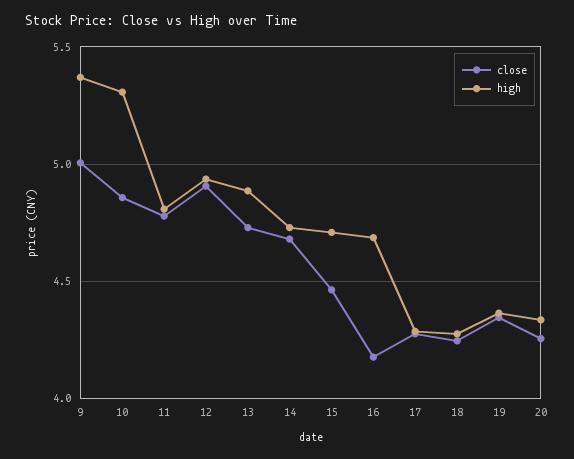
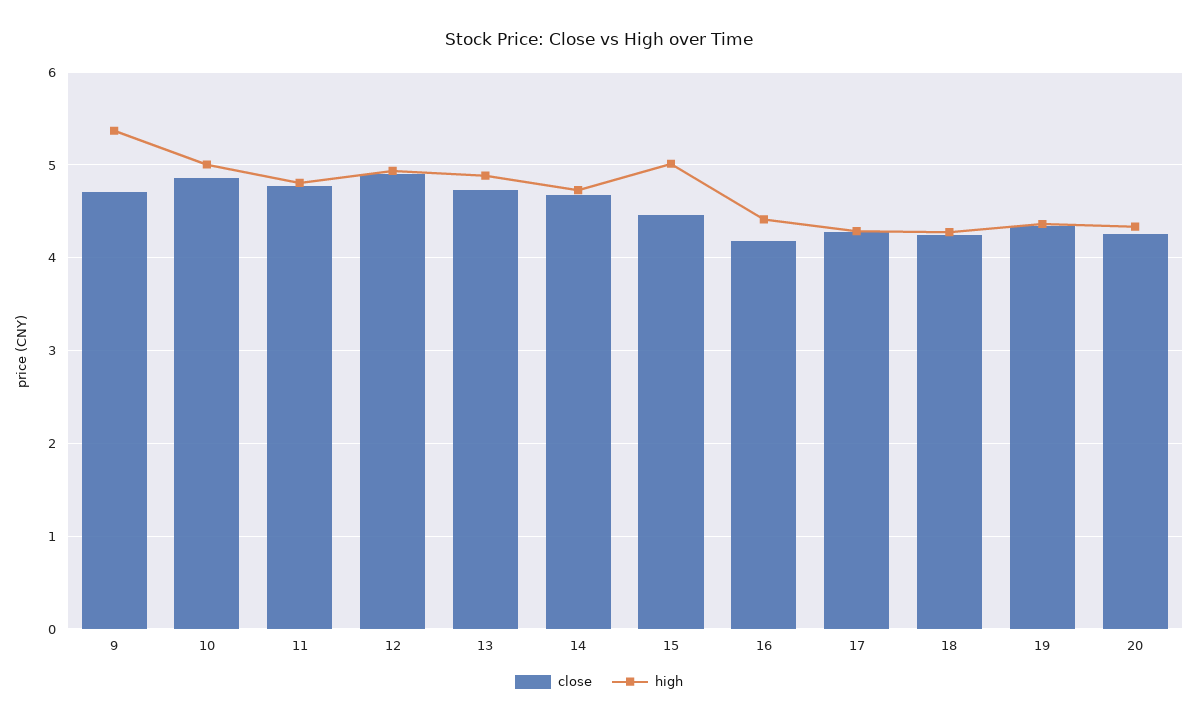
  {
    "close": {
-     "9": 5,
+     "9": 4.7,
      "10": 4.85,
      "11": 4.8,
      "12": 4.9,
      "13": 4.75,
      "14": 4.7,
      "15": 4.45,
      "16": 4.2,
      "17": 4.3,
      "18": 4.25,
      "19": 4.35,
      "20": 4.25
    },
    "high": {
      "9": 5.35,
-     "10": 5.3,
+     "10": 5,
      "11": 4.8,
      "12": 4.95,
      "13": 4.9,
      "14": 4.75,
-     "15": 4.7,
+     "15": 5,
-     "16": 4.7,
+     "16": 4.4,
      "17": 4.3,
      "18": 4.3,
      "19": 4.35,
      "20": 4.35
    }
  }

